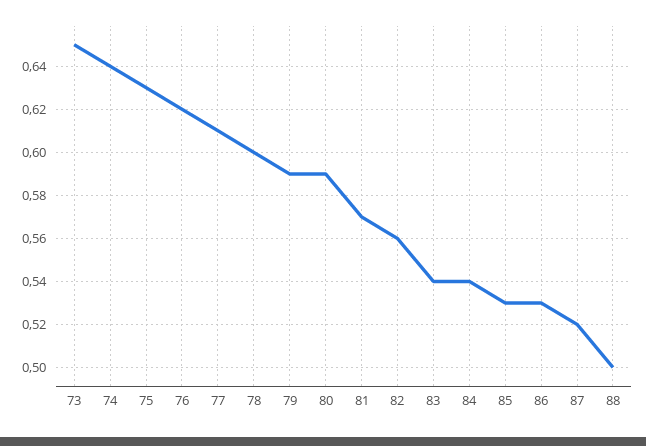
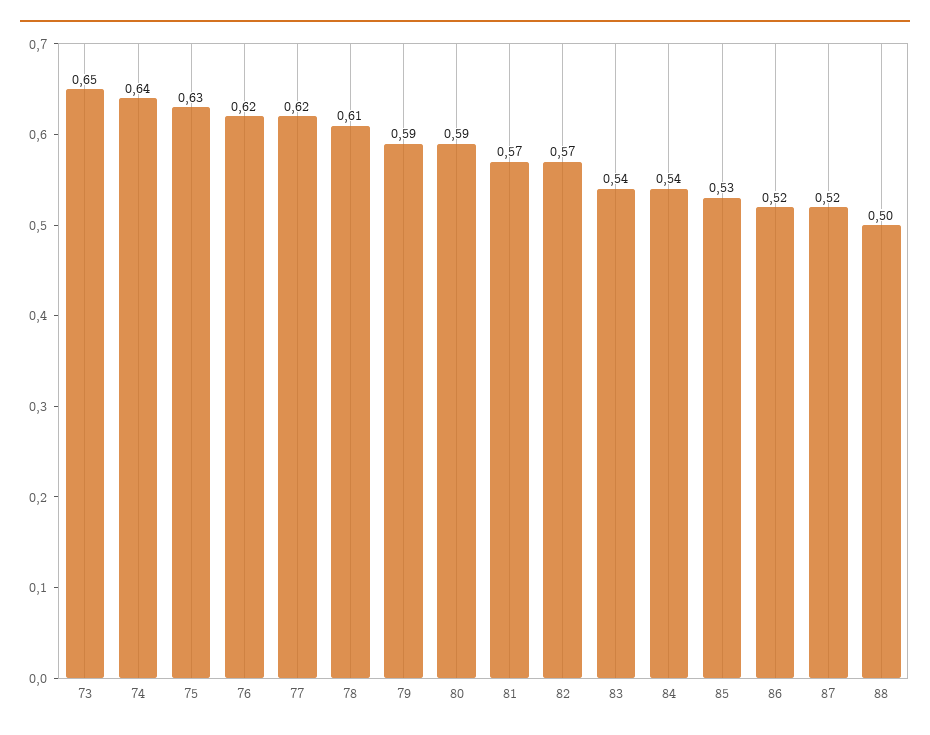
  {
    "73": 0.65,
    "74": 0.64,
    "75": 0.63,
    "76": 0.62,
-   "77": 0.61,
+   "77": 0.62,
-   "78": 0.6,
+   "78": 0.61,
    "79": 0.59,
    "80": 0.59,
    "81": 0.57,
-   "82": 0.56,
+   "82": 0.57,
    "83": 0.54,
    "84": 0.54,
    "85": 0.53,
-   "86": 0.53,
+   "86": 0.52,
    "87": 0.52,
    "88": 0.5
  }

